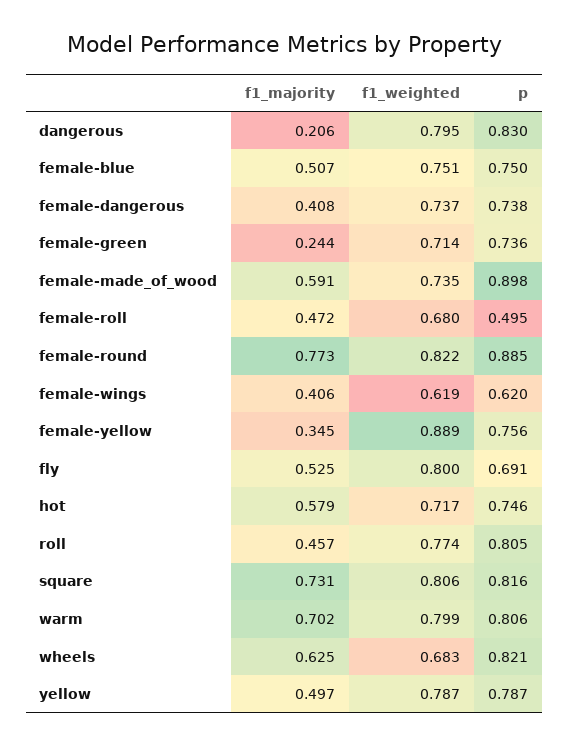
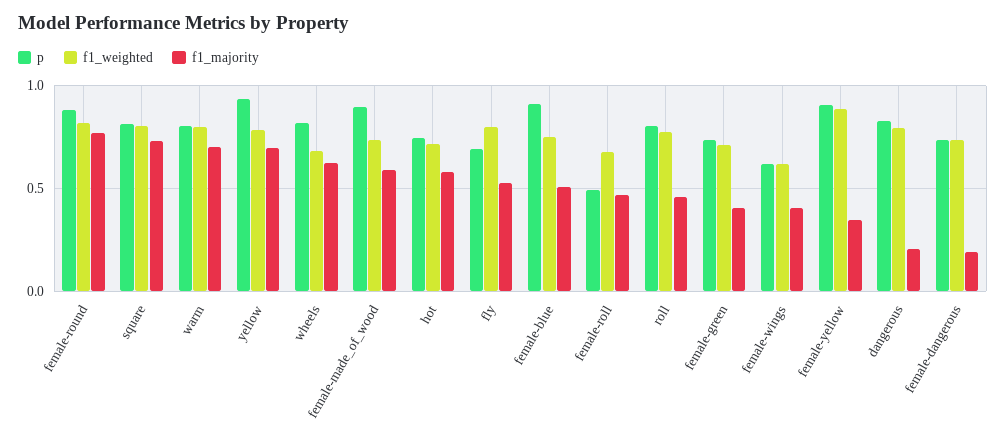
  {
    "f1_majority": {
      "dangerous": 0.206,
      "female-blue": 0.507,
-     "female-dangerous": 0.408,
+     "female-dangerous": 0.2,
-     "female-green": 0.244,
+     "female-green": 0.4,
      "female-made_of_wood": 0.591,
      "female-roll": 0.472,
      "female-round": 0.773,
      "female-wings": 0.406,
      "female-yellow": 0.345,
      "fly": 0.525,
      "hot": 0.579,
      "roll": 0.457,
      "square": 0.731,
      "warm": 0.702,
      "wheels": 0.625,
-     "yellow": 0.497
+     "yellow": 0.7
    },
    "f1_weighted": {
      "dangerous": 0.795,
      "female-blue": 0.751,
      "female-dangerous": 0.737,
      "female-green": 0.714,
      "female-made_of_wood": 0.735,
      "female-roll": 0.68,
      "female-round": 0.822,
      "female-wings": 0.619,
      "female-yellow": 0.889,
      "fly": 0.8,
      "hot": 0.717,
      "roll": 0.774,
      "square": 0.806,
      "warm": 0.799,
      "wheels": 0.683,
      "yellow": 0.787
    },
    "p": {
      "dangerous": 0.83,
-     "female-blue": 0.75,
+     "female-blue": 0.9,
      "female-dangerous": 0.738,
      "female-green": 0.736,
      "female-made_of_wood": 0.898,
      "female-roll": 0.495,
      "female-round": 0.885,
      "female-wings": 0.62,
-     "female-yellow": 0.756,
+     "female-yellow": 0.9,
      "fly": 0.691,
      "hot": 0.746,
      "roll": 0.805,
      "square": 0.816,
      "warm": 0.806,
      "wheels": 0.821,
-     "yellow": 0.787
+     "yellow": 0.95
    }
  }

